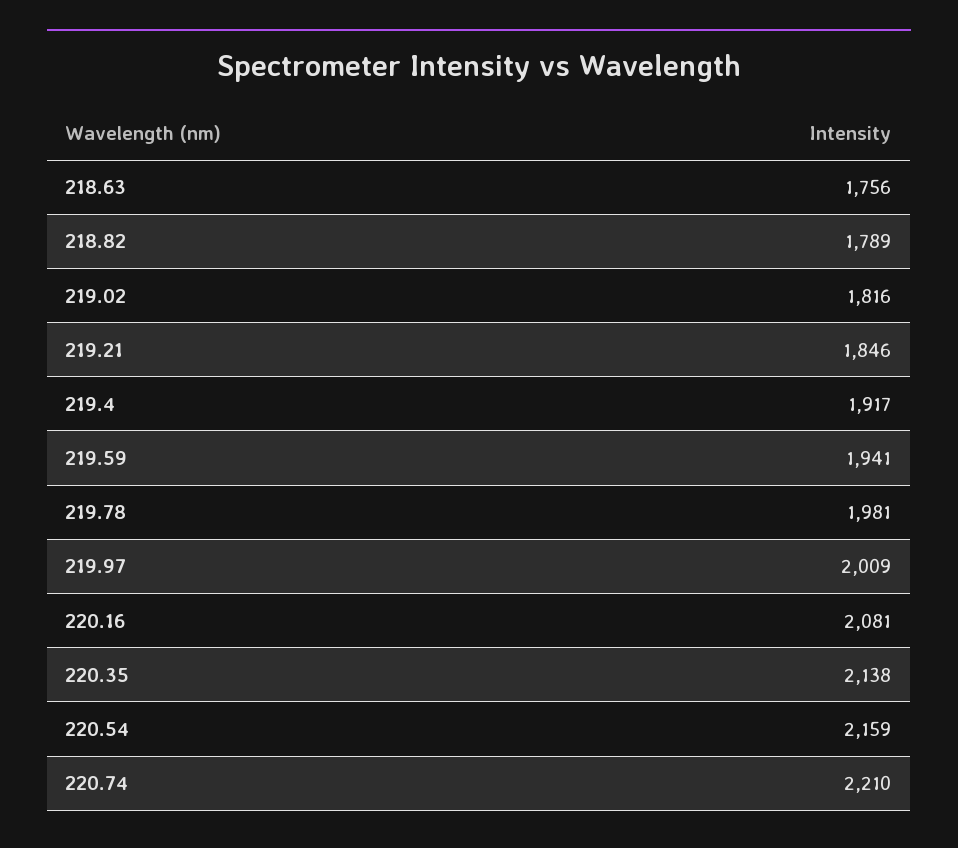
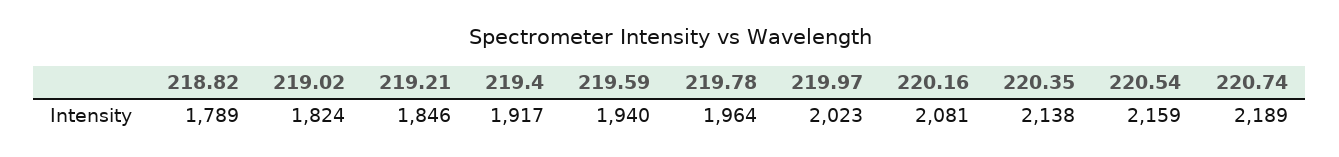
  {
-   "218.63": 1756,
    "218.82": 1789,
-   "219.02": 1816,
+   "219.02": 1824,
    "219.21": 1846,
    "219.4": 1917,
-   "219.59": 1941,
+   "219.59": 1940,
-   "219.78": 1981,
+   "219.78": 1964,
-   "219.97": 2009,
+   "219.97": 2023,
    "220.16": 2081,
    "220.35": 2138,
    "220.54": 2159,
-   "220.74": 2210
+   "220.74": 2189
  }

